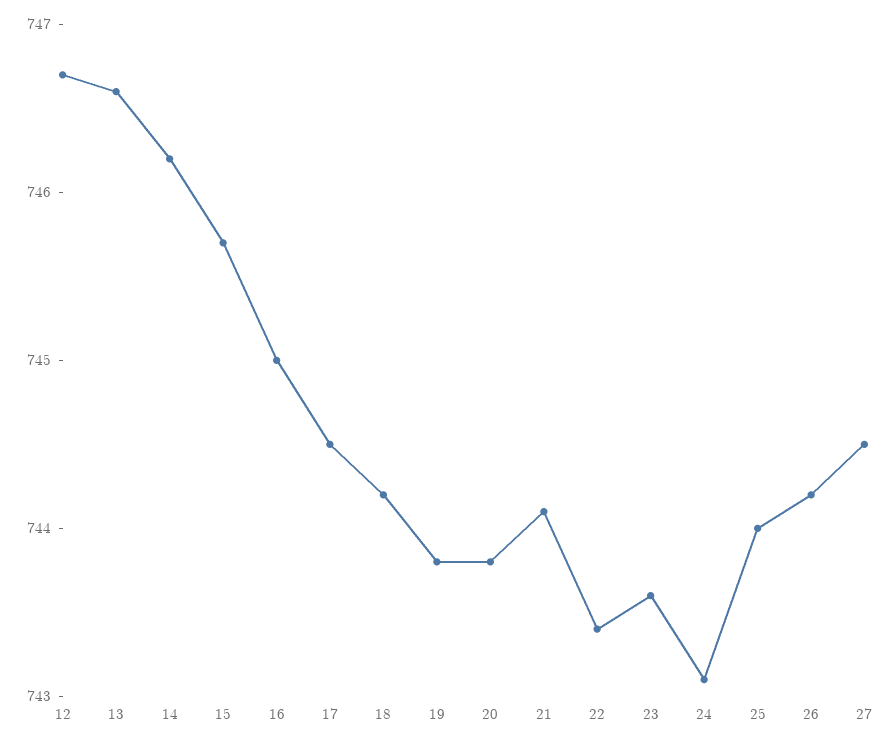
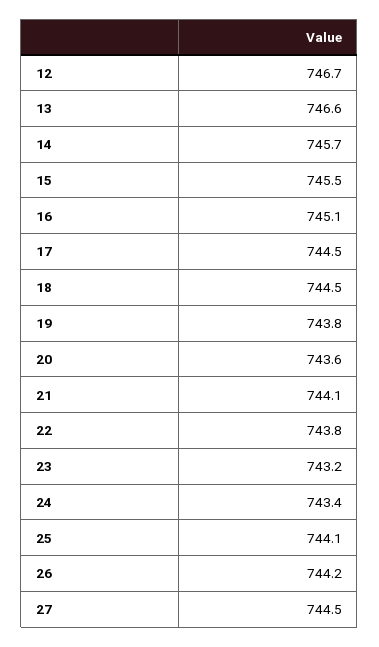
  {
    "12": 746.7,
    "13": 746.6,
-   "14": 746.2,
+   "14": 745.7,
-   "15": 745.7,
+   "15": 745.5,
-   "16": 745,
+   "16": 745.1,
    "17": 744.5,
-   "18": 744.2,
+   "18": 744.5,
    "19": 743.8,
-   "20": 743.8,
+   "20": 743.6,
    "21": 744.1,
-   "22": 743.4,
+   "22": 743.8,
-   "23": 743.6,
+   "23": 743.2,
-   "24": 743.1,
+   "24": 743.4,
-   "25": 744,
+   "25": 744.1,
    "26": 744.2,
    "27": 744.5
  }

